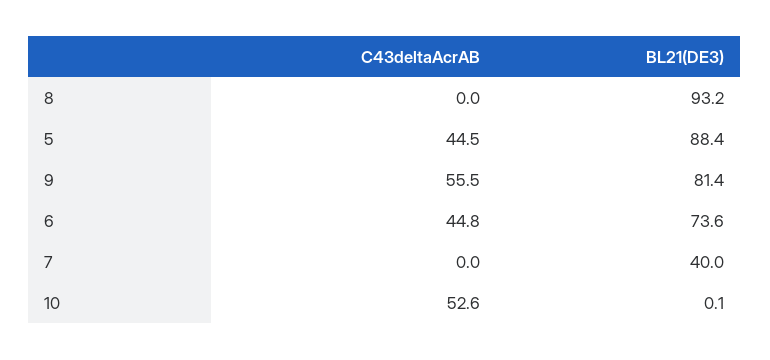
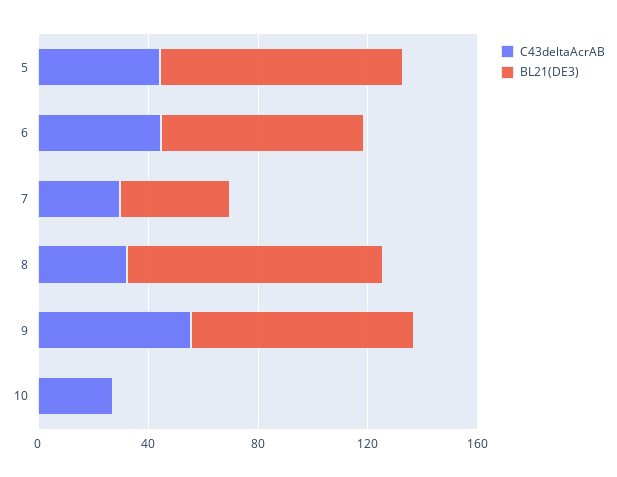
  {
    "C43deltaAcrAB": {
-     "8": 0,
+     "8": 30,
      "5": 44.5,
      "9": 55.5,
      "6": 44.8,
-     "7": 0,
+     "7": 30,
-     "10": 52.6
+     "10": 30
    },
    "BL21(DE3)": {
      "8": 93.2,
      "5": 88.4,
      "9": 81.4,
      "6": 73.6,
      "7": 40,
      "10": 0.1
    }
  }

